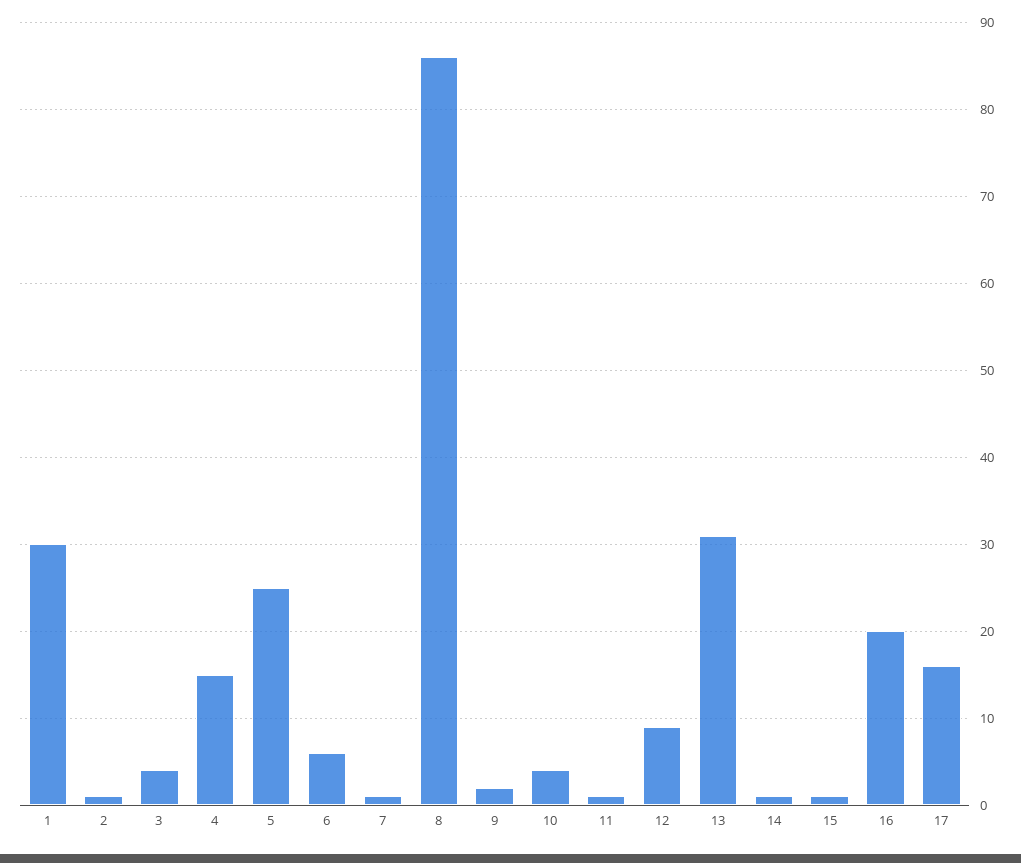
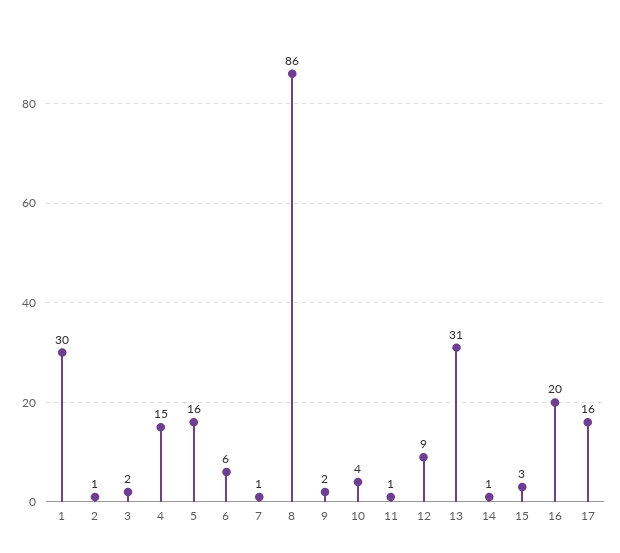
  {
    "1": 30,
    "2": 1,
-   "3": 4,
+   "3": 2,
    "4": 15,
-   "5": 25,
+   "5": 16,
    "6": 6,
    "7": 1,
    "8": 86,
    "9": 2,
    "10": 4,
    "11": 1,
    "12": 9,
    "13": 31,
    "14": 1,
-   "15": 1,
+   "15": 3,
    "16": 20,
    "17": 16
  }

